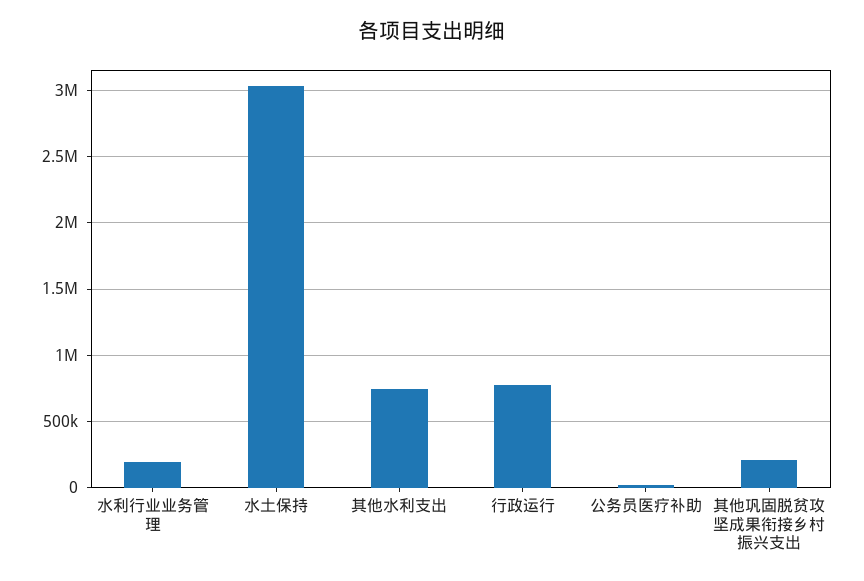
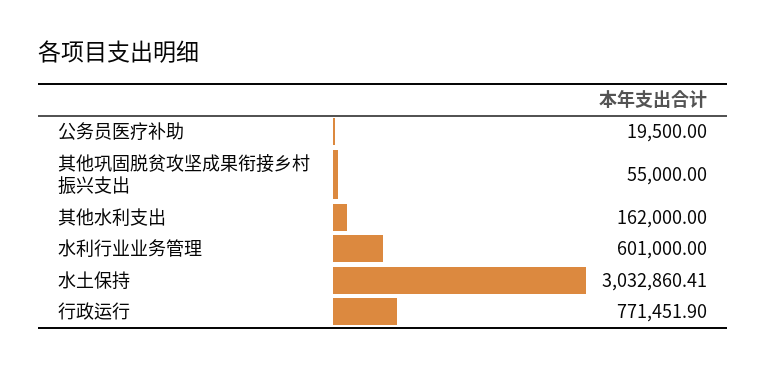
  {
-   "水利行业业务管理": 200000,
+   "水利行业业务管理": 601000,
    "水土保持": 3032860.41,
-   "其他水利支出": 750000,
+   "其他水利支出": 162000,
    "行政运行": 771451.9,
    "公务员医疗补助": 19500,
-   "其他巩固脱贫攻坚成果衔接乡村振兴支出": 200000
+   "其他巩固脱贫攻坚成果衔接乡村振兴支出": 55000
  }

